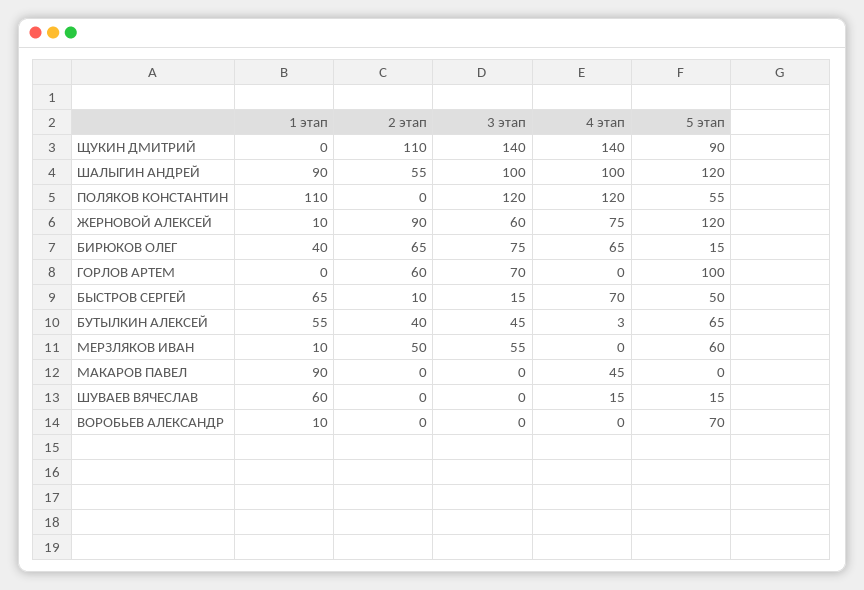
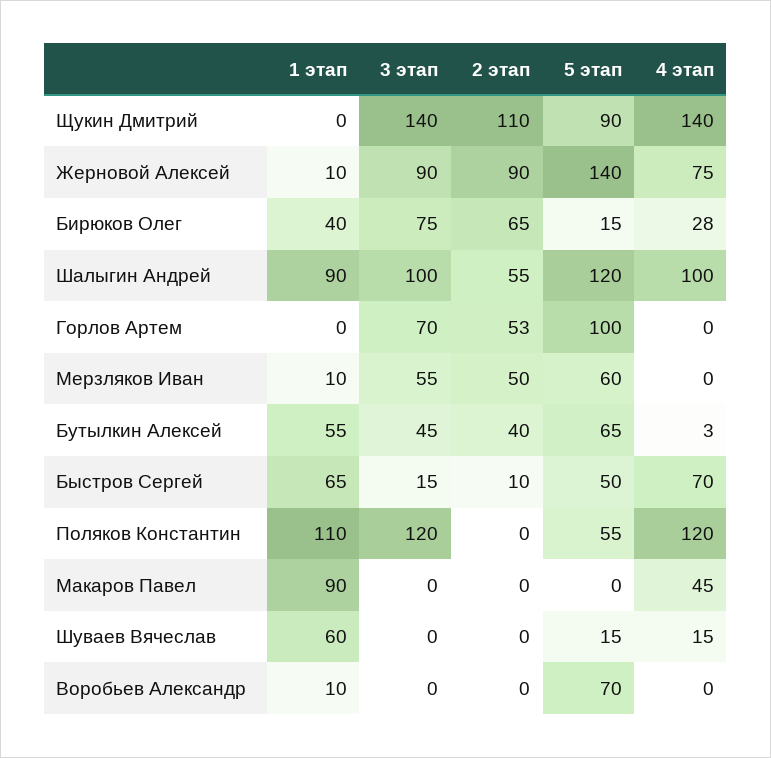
  {
    "1 этап": {
      "ЩУКИН ДМИТРИЙ": 0,
      "ШАЛЫГИН АНДРЕЙ": 90,
      "ПОЛЯКОВ КОНСТАНТИН": 110,
      "ЖЕРНОВОЙ АЛЕКСЕЙ": 10,
      "БИРЮКОВ ОЛЕГ": 40,
      "ГОРЛОВ АРТЕМ": 0,
      "БЫСТРОВ СЕРГЕЙ": 65,
      "БУТЫЛКИН АЛЕКСЕЙ": 55,
      "МЕРЗЛЯКОВ ИВАН": 10,
      "МАКАРОВ ПАВЕЛ": 90,
      "ШУВАЕВ ВЯЧЕСЛАВ": 60,
      "ВОРОБЬЕВ АЛЕКСАНДР": 10
    },
    "2 этап": {
      "ЩУКИН ДМИТРИЙ": 110,
      "ШАЛЫГИН АНДРЕЙ": 55,
      "ПОЛЯКОВ КОНСТАНТИН": 0,
      "ЖЕРНОВОЙ АЛЕКСЕЙ": 90,
      "БИРЮКОВ ОЛЕГ": 65,
-     "ГОРЛОВ АРТЕМ": 60,
+     "ГОРЛОВ АРТЕМ": 53,
      "БЫСТРОВ СЕРГЕЙ": 10,
      "БУТЫЛКИН АЛЕКСЕЙ": 40,
      "МЕРЗЛЯКОВ ИВАН": 50,
      "МАКАРОВ ПАВЕЛ": 0,
      "ШУВАЕВ ВЯЧЕСЛАВ": 0,
      "ВОРОБЬЕВ АЛЕКСАНДР": 0
    },
    "3 этап": {
      "ЩУКИН ДМИТРИЙ": 140,
      "ШАЛЫГИН АНДРЕЙ": 100,
      "ПОЛЯКОВ КОНСТАНТИН": 120,
-     "ЖЕРНОВОЙ АЛЕКСЕЙ": 60,
+     "ЖЕРНОВОЙ АЛЕКСЕЙ": 90,
      "БИРЮКОВ ОЛЕГ": 75,
      "ГОРЛОВ АРТЕМ": 70,
      "БЫСТРОВ СЕРГЕЙ": 15,
      "БУТЫЛКИН АЛЕКСЕЙ": 45,
      "МЕРЗЛЯКОВ ИВАН": 55,
      "МАКАРОВ ПАВЕЛ": 0,
      "ШУВАЕВ ВЯЧЕСЛАВ": 0,
      "ВОРОБЬЕВ АЛЕКСАНДР": 0
    },
    "4 этап": {
      "ЩУКИН ДМИТРИЙ": 140,
      "ШАЛЫГИН АНДРЕЙ": 100,
      "ПОЛЯКОВ КОНСТАНТИН": 120,
      "ЖЕРНОВОЙ АЛЕКСЕЙ": 75,
-     "БИРЮКОВ ОЛЕГ": 65,
+     "БИРЮКОВ ОЛЕГ": 28,
      "ГОРЛОВ АРТЕМ": 0,
      "БЫСТРОВ СЕРГЕЙ": 70,
      "БУТЫЛКИН АЛЕКСЕЙ": 3,
      "МЕРЗЛЯКОВ ИВАН": 0,
      "МАКАРОВ ПАВЕЛ": 45,
      "ШУВАЕВ ВЯЧЕСЛАВ": 15,
      "ВОРОБЬЕВ АЛЕКСАНДР": 0
    },
    "5 этап": {
      "ЩУКИН ДМИТРИЙ": 90,
      "ШАЛЫГИН АНДРЕЙ": 120,
      "ПОЛЯКОВ КОНСТАНТИН": 55,
-     "ЖЕРНОВОЙ АЛЕКСЕЙ": 120,
+     "ЖЕРНОВОЙ АЛЕКСЕЙ": 140,
      "БИРЮКОВ ОЛЕГ": 15,
      "ГОРЛОВ АРТЕМ": 100,
      "БЫСТРОВ СЕРГЕЙ": 50,
      "БУТЫЛКИН АЛЕКСЕЙ": 65,
      "МЕРЗЛЯКОВ ИВАН": 60,
      "МАКАРОВ ПАВЕЛ": 0,
      "ШУВАЕВ ВЯЧЕСЛАВ": 15,
      "ВОРОБЬЕВ АЛЕКСАНДР": 70
    }
  }

